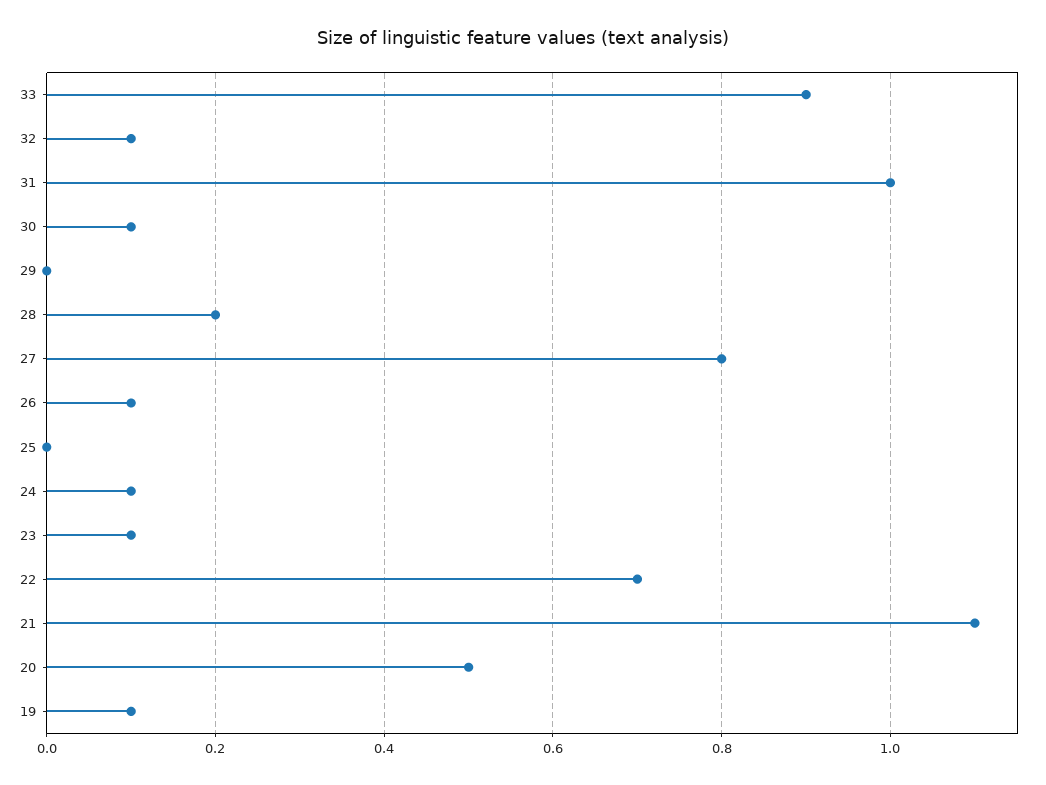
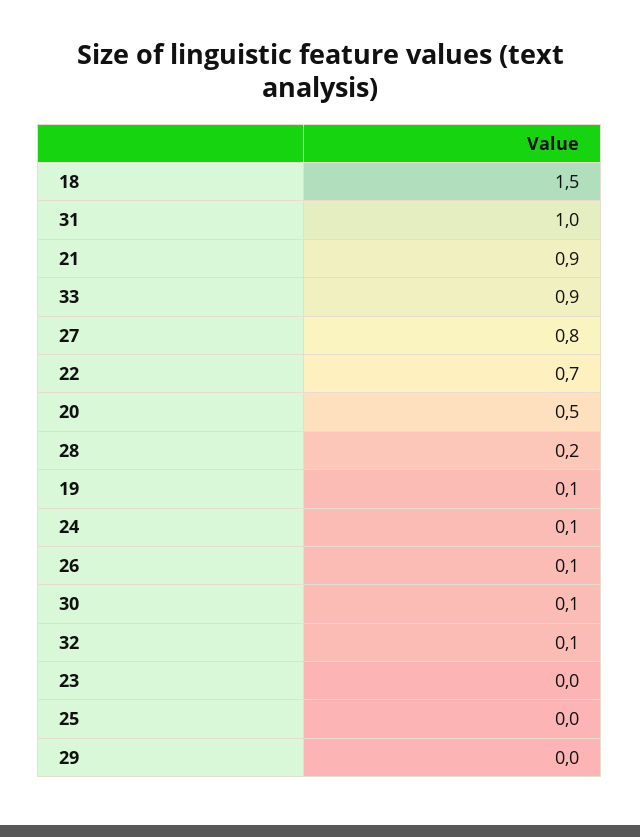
  {
    "33": 0.9,
    "32": 0.1,
    "31": 1,
    "30": 0.1,
    "29": 0,
    "28": 0.2,
    "27": 0.8,
    "26": 0.1,
    "25": 0,
    "24": 0.1,
-   "23": 0.1,
+   "23": 0,
    "22": 0.7,
-   "21": 1.1,
+   "21": 0.9,
    "20": 0.5,
-   "19": 0.1
+   "19": 0.1,
+   "18": 1.5
  }

